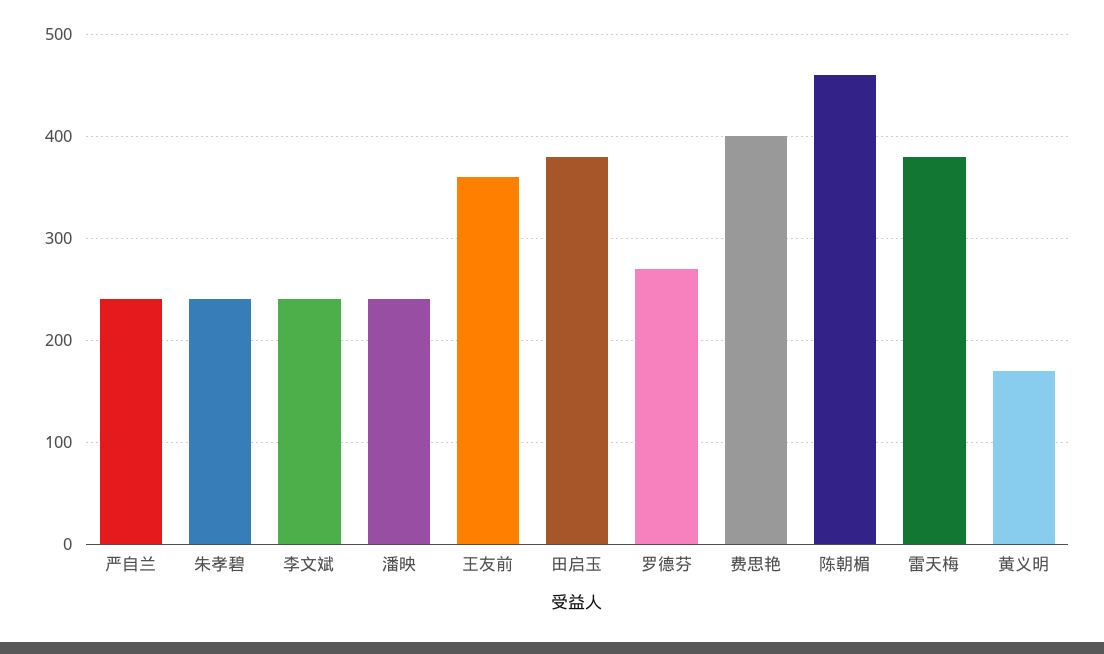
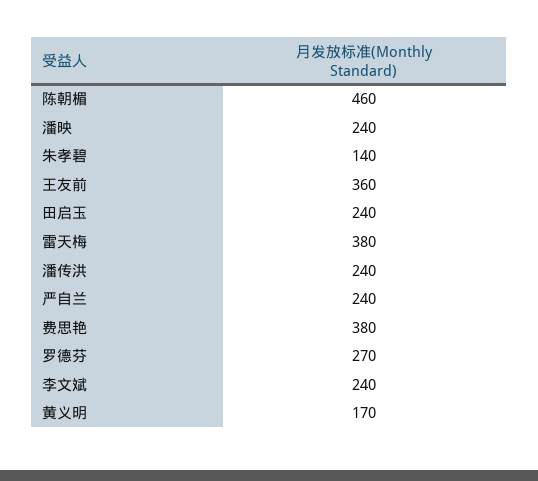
  {
    "严自兰": 240,
-   "朱孝碧": 240,
+   "朱孝碧": 140,
    "李文斌": 240,
    "潘映": 240,
    "王友前": 360,
-   "田启玉": 380,
+   "田启玉": 240,
    "罗德芬": 270,
-   "费思艳": 400,
+   "费思艳": 380,
    "陈朝楣": 460,
    "雷天梅": 380,
-   "黄义明": 170
+   "黄义明": 170,
+   "潘传洪": 240
  }

